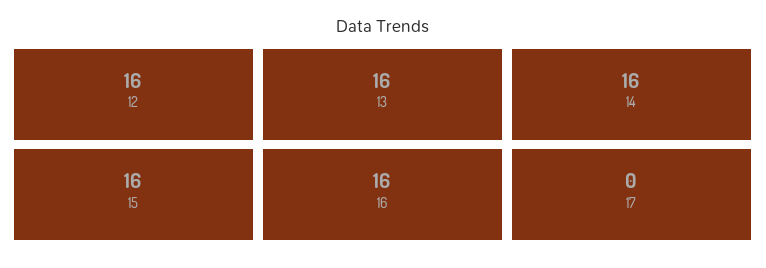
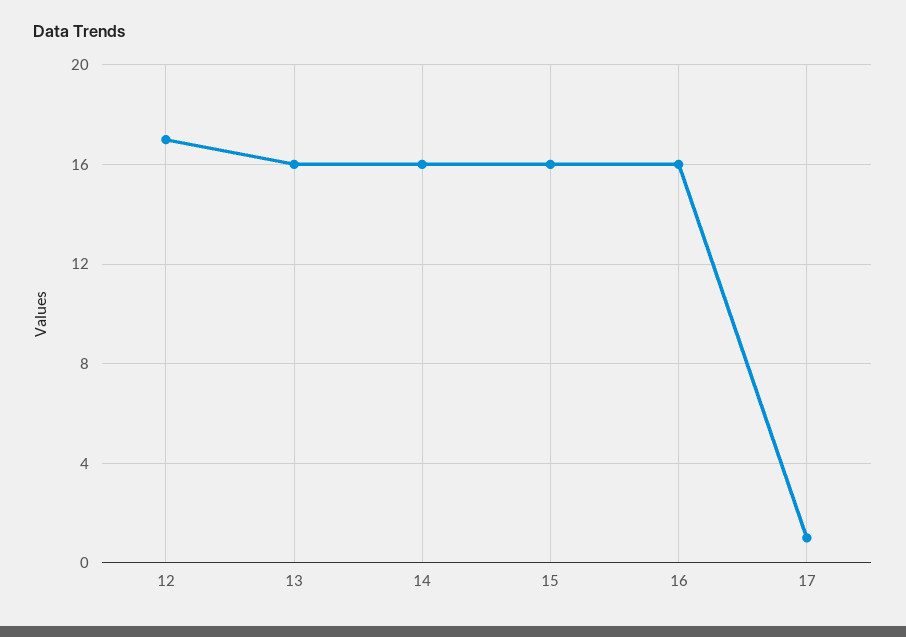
  {
-   "12": 16,
+   "12": 17,
    "13": 16,
    "14": 16,
    "15": 16,
    "16": 16,
-   "17": 0
+   "17": 1
  }

